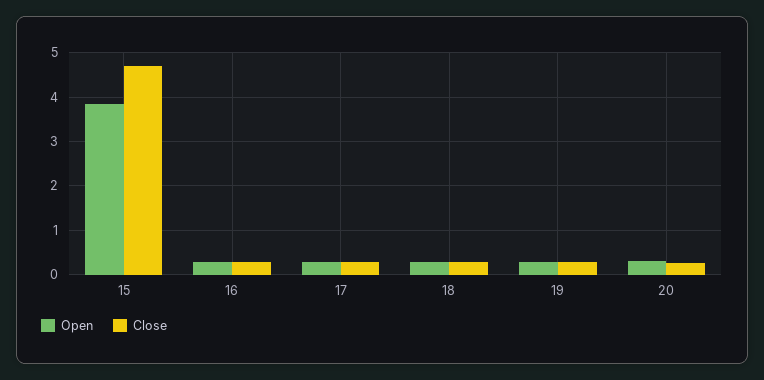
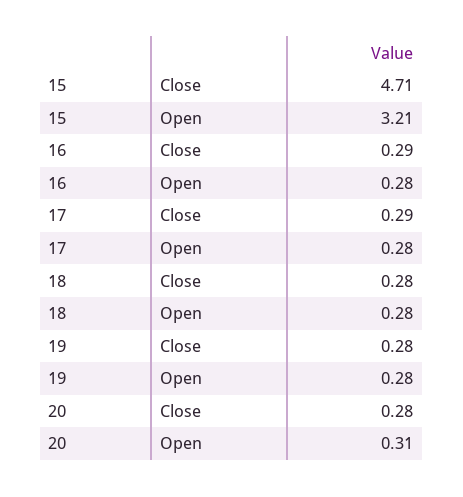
  {
    "Open": {
-     "15": 3.8,
+     "15": 3.21,
      "16": 0.28,
      "17": 0.28,
      "18": 0.28,
      "19": 0.28,
      "20": 0.31
    },
    "Close": {
      "15": 4.71,
      "16": 0.29,
      "17": 0.29,
      "18": 0.28,
      "19": 0.28,
      "20": 0.28
    }
  }

